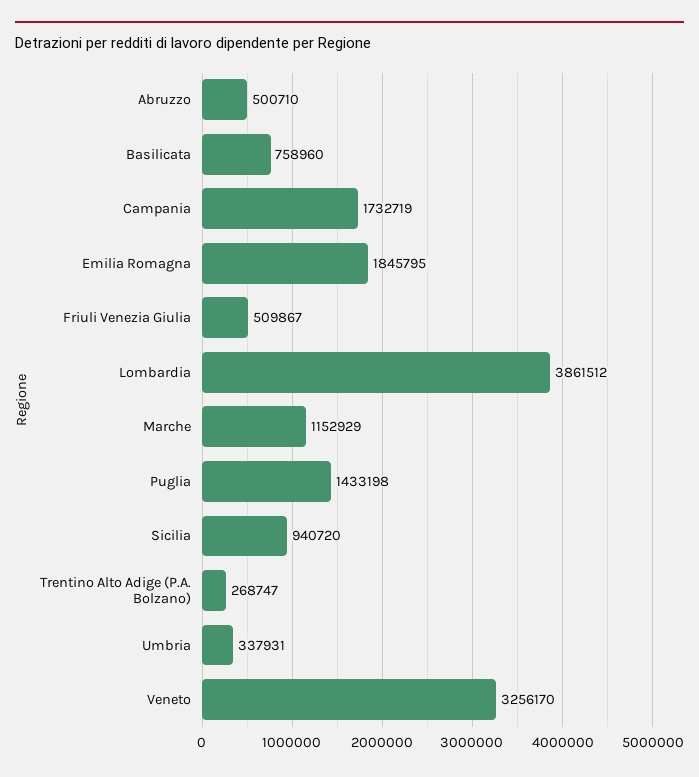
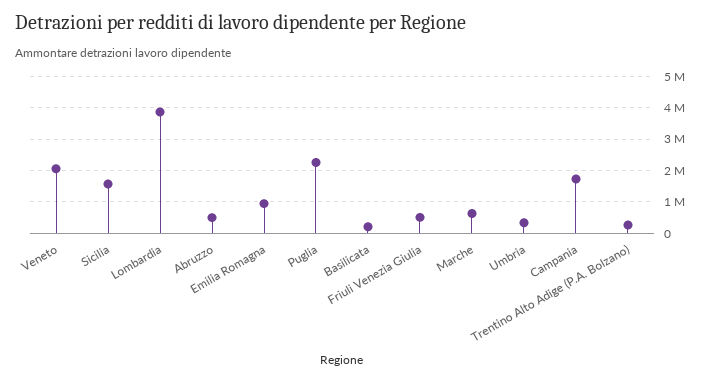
  {
    "Abruzzo": 500710,
-   "Basilicata": 758960,
+   "Basilicata": 200000,
    "Campania": 1732719,
-   "Emilia Romagna": 1845795,
+   "Emilia Romagna": 1000000,
    "Friuli Venezia Giulia": 509867,
    "Lombardia": 3861512,
-   "Marche": 1152929,
+   "Marche": 600000,
-   "Puglia": 1433198,
+   "Puglia": 2200000,
-   "Sicilia": 940720,
+   "Sicilia": 1600000,
    "Trentino Alto Adige (P.A. Bolzano)": 268747,
    "Umbria": 337931,
-   "Veneto": 3256170
+   "Veneto": 2000000
  }

